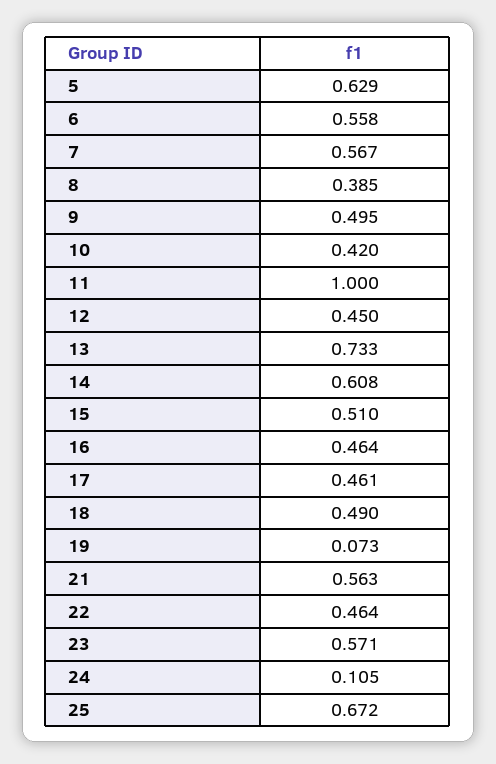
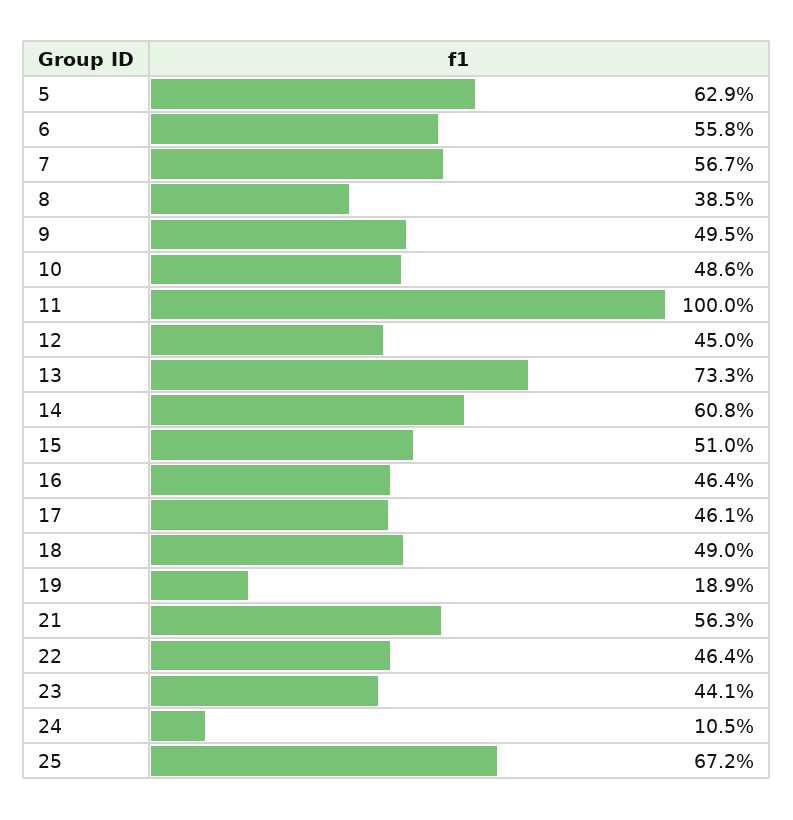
  {
    "5": 0.629,
    "6": 0.558,
    "7": 0.567,
    "8": 0.385,
    "9": 0.495,
-   "10": 0.42,
+   "10": 0.486,
    "11": 1,
    "12": 0.45,
    "13": 0.733,
    "14": 0.608,
    "15": 0.51,
    "16": 0.464,
    "17": 0.461,
    "18": 0.49,
-   "19": 0.073,
+   "19": 0.189,
    "21": 0.563,
    "22": 0.464,
-   "23": 0.571,
+   "23": 0.441,
    "24": 0.105,
    "25": 0.672
  }

